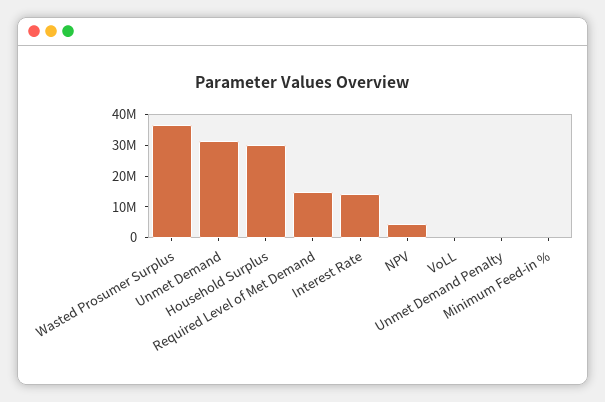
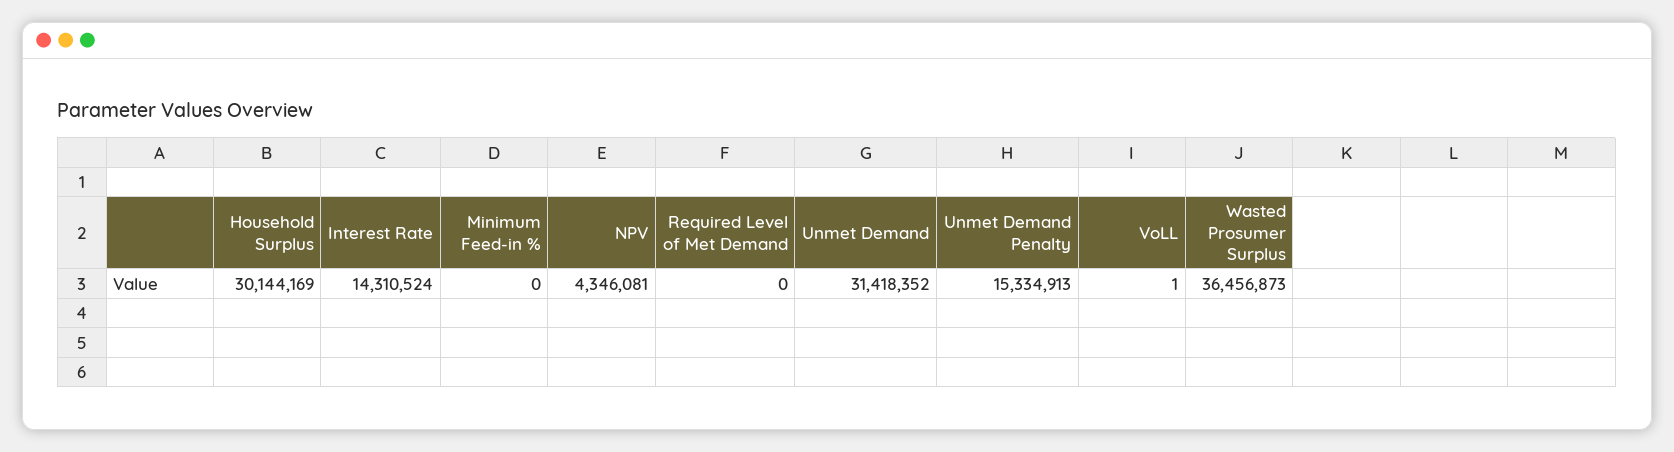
  {
    "Wasted Prosumer Surplus": 36456873,
    "Unmet Demand": 31418352,
    "Household Surplus": 30144169,
-   "Required Level of Met Demand": 15000000,
+   "Required Level of Met Demand": 0,
    "Interest Rate": 14310524,
    "NPV": 4346081,
    "VoLL": 1,
-   "Unmet Demand Penalty": 0,
+   "Unmet Demand Penalty": 15334913,
    "Minimum Feed-in %": 0
  }

